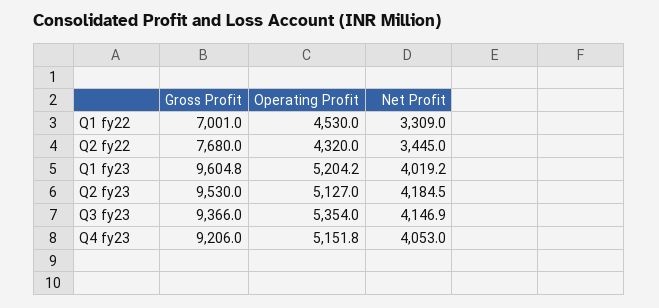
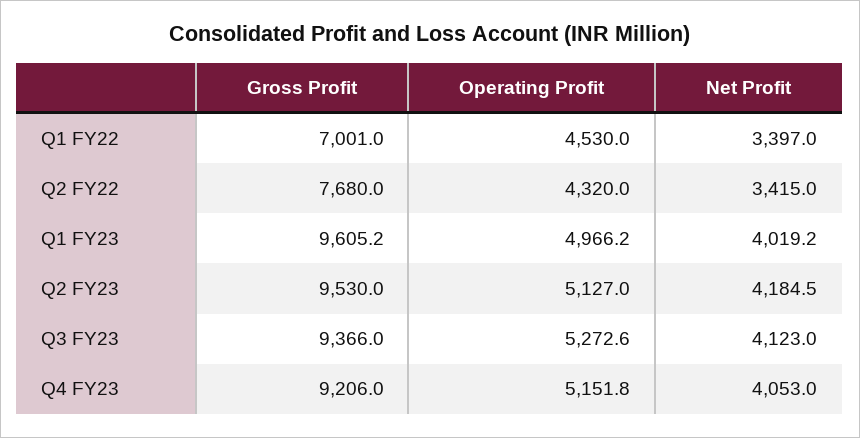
  {
    "Gross Profit": {
      "Q1 fy22": 7001,
      "Q2 fy22": 7680,
-     "Q1 fy23": 9604.8,
+     "Q1 fy23": 9605.2,
      "Q2 fy23": 9530,
      "Q3 fy23": 9366,
      "Q4 fy23": 9206
    },
    "Operating Profit": {
      "Q1 fy22": 4530,
      "Q2 fy22": 4320,
-     "Q1 fy23": 5204.2,
+     "Q1 fy23": 4966.2,
      "Q2 fy23": 5127,
-     "Q3 fy23": 5354,
+     "Q3 fy23": 5272.6,
      "Q4 fy23": 5151.8
    },
    "Net Profit": {
-     "Q1 fy22": 3309,
+     "Q1 fy22": 3397,
-     "Q2 fy22": 3445,
+     "Q2 fy22": 3415,
      "Q1 fy23": 4019.2,
      "Q2 fy23": 4184.5,
-     "Q3 fy23": 4146.9,
+     "Q3 fy23": 4123,
      "Q4 fy23": 4053
    }
  }

